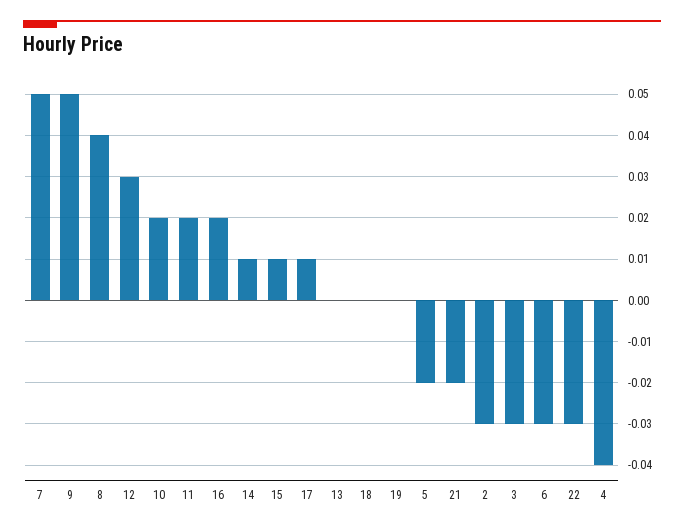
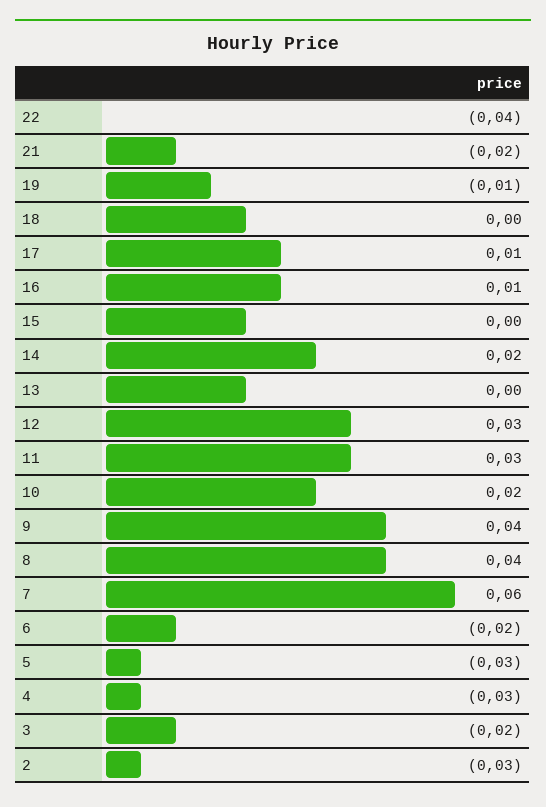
  {
-   "7": 0.05,
+   "7": 0.06,
-   "9": 0.05,
+   "9": 0.04,
    "8": 0.04,
    "12": 0.03,
    "10": 0.02,
-   "11": 0.02,
+   "11": 0.03,
-   "16": 0.02,
+   "16": 0.01,
-   "14": 0.01,
+   "14": 0.02,
-   "15": 0.01,
+   "15": 0,
    "17": 0.01,
    "13": 0,
    "18": 0,
-   "19": 0,
+   "19": -0.01,
-   "5": -0.02,
+   "5": -0.03,
    "21": -0.02,
    "2": -0.03,
-   "3": -0.03,
+   "3": -0.02,
-   "6": -0.03,
+   "6": -0.02,
-   "22": -0.03,
+   "22": -0.04,
-   "4": -0.04
+   "4": -0.03
  }

